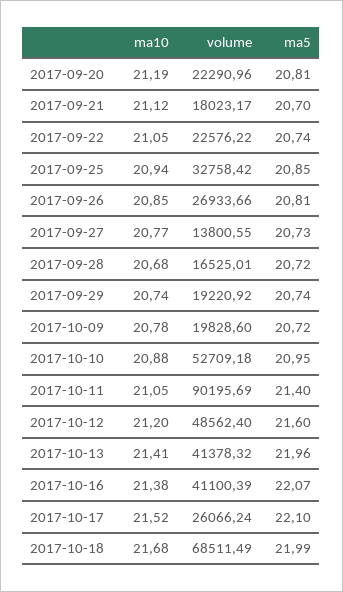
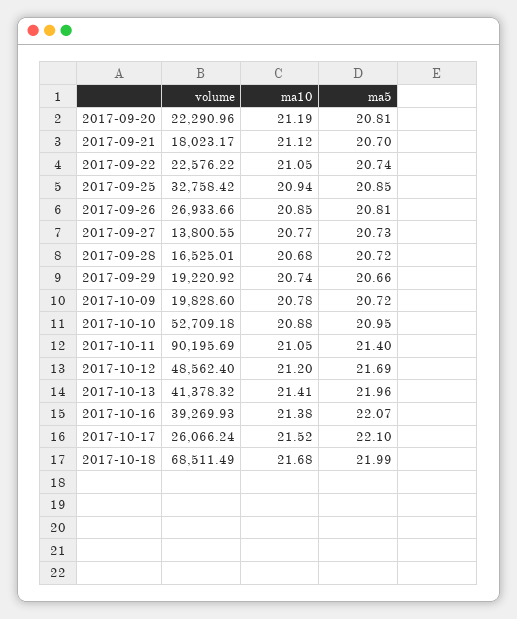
  {
    "ma10": {
      "2017-09-20": 21.19,
      "2017-09-21": 21.12,
      "2017-09-22": 21.05,
      "2017-09-25": 20.94,
      "2017-09-26": 20.85,
      "2017-09-27": 20.77,
      "2017-09-28": 20.68,
      "2017-09-29": 20.74,
      "2017-10-09": 20.78,
      "2017-10-10": 20.88,
      "2017-10-11": 21.05,
      "2017-10-12": 21.2,
      "2017-10-13": 21.41,
      "2017-10-16": 21.38,
      "2017-10-17": 21.52,
      "2017-10-18": 21.68
    },
    "volume": {
      "2017-09-20": 22290.96,
      "2017-09-21": 18023.17,
      "2017-09-22": 22576.22,
      "2017-09-25": 32758.42,
      "2017-09-26": 26933.66,
      "2017-09-27": 13800.55,
      "2017-09-28": 16525.01,
      "2017-09-29": 19220.92,
      "2017-10-09": 19828.6,
      "2017-10-10": 52709.18,
      "2017-10-11": 90195.69,
      "2017-10-12": 48562.4,
      "2017-10-13": 41378.32,
-     "2017-10-16": 41100.39,
+     "2017-10-16": 39269.93,
      "2017-10-17": 26066.24,
      "2017-10-18": 68511.49
    },
    "ma5": {
      "2017-09-20": 20.81,
      "2017-09-21": 20.7,
      "2017-09-22": 20.74,
      "2017-09-25": 20.85,
      "2017-09-26": 20.81,
      "2017-09-27": 20.73,
      "2017-09-28": 20.72,
-     "2017-09-29": 20.74,
+     "2017-09-29": 20.66,
      "2017-10-09": 20.72,
      "2017-10-10": 20.95,
      "2017-10-11": 21.4,
-     "2017-10-12": 21.6,
+     "2017-10-12": 21.69,
      "2017-10-13": 21.96,
      "2017-10-16": 22.07,
      "2017-10-17": 22.1,
      "2017-10-18": 21.99
    }
  }

